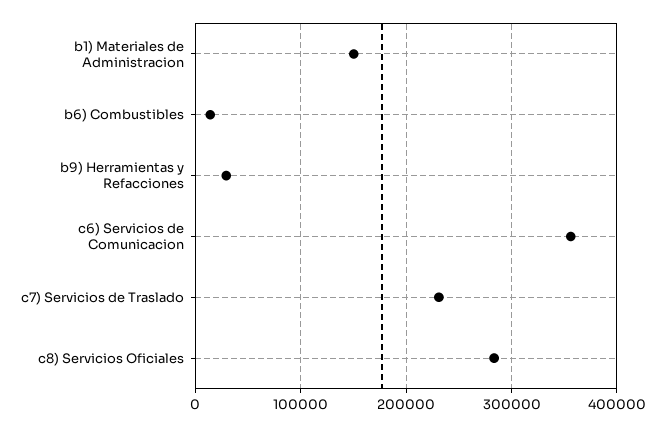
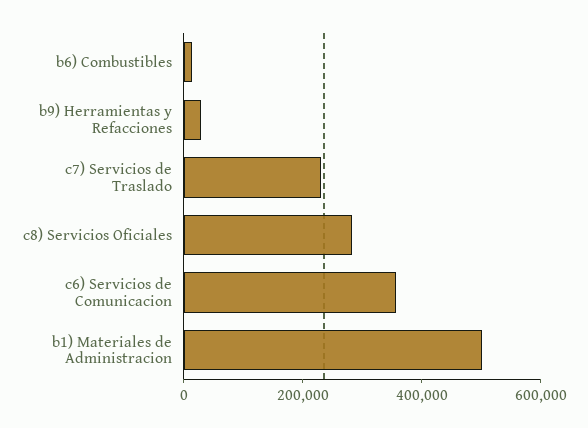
  {
-   "b1) Materiales de Administracion": 150000,
+   "b1) Materiales de Administracion": 500000,
    "b6) Combustibles": 10000,
    "b9) Herramientas y Refacciones": 30000,
    "c6) Servicios de Comunicacion": 360000,
    "c7) Servicios de Traslado": 230000,
    "c8) Servicios Oficiales": 280000
  }

